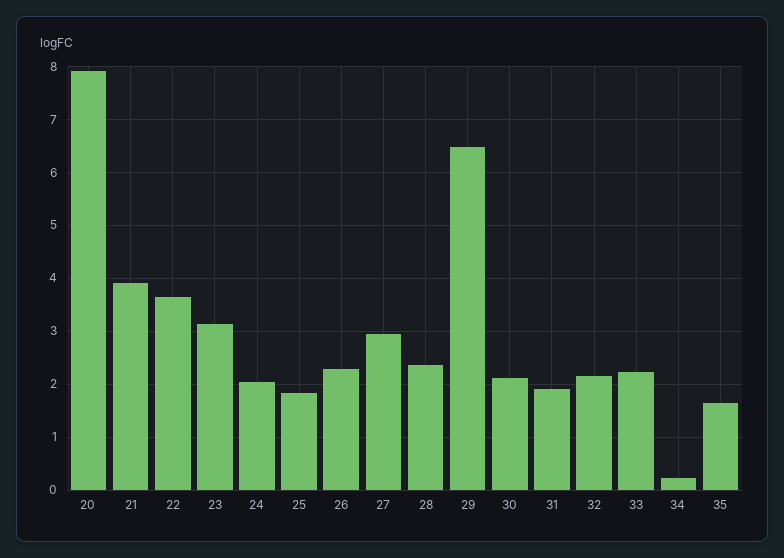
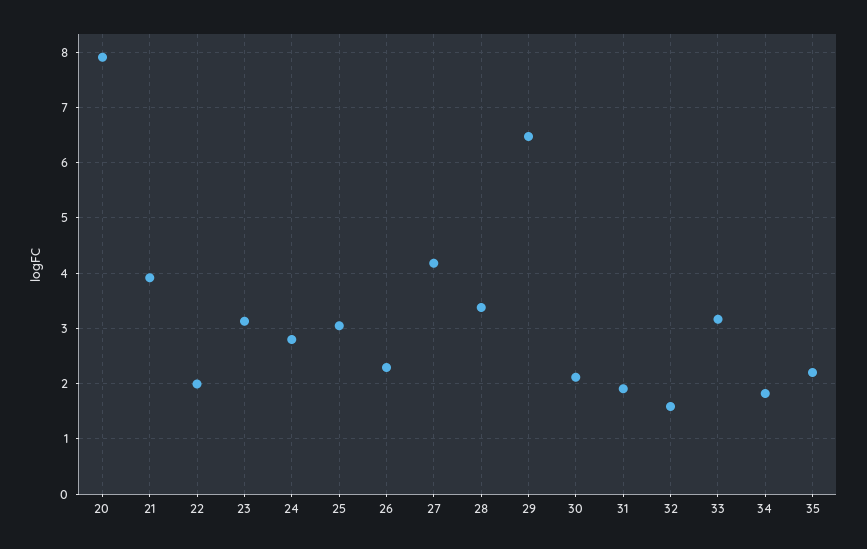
  {
    "20": 8,
    "21": 4,
-   "22": 3.6,
+   "22": 2,
    "23": 3.2,
-   "24": 2,
+   "24": 2.8,
-   "25": 1.8,
+   "25": 3,
    "26": 2.2,
-   "27": 3,
+   "27": 4.2,
-   "28": 2.4,
+   "28": 3.4,
    "29": 6.4,
    "30": 2.2,
    "31": 2,
-   "32": 2.2,
+   "32": 1.6,
-   "33": 2.2,
+   "33": 3.2,
-   "34": 0.2,
+   "34": 1.8,
-   "35": 1.6
+   "35": 2.2
  }

